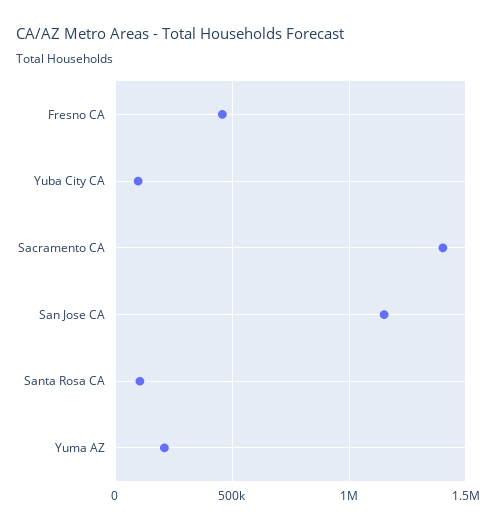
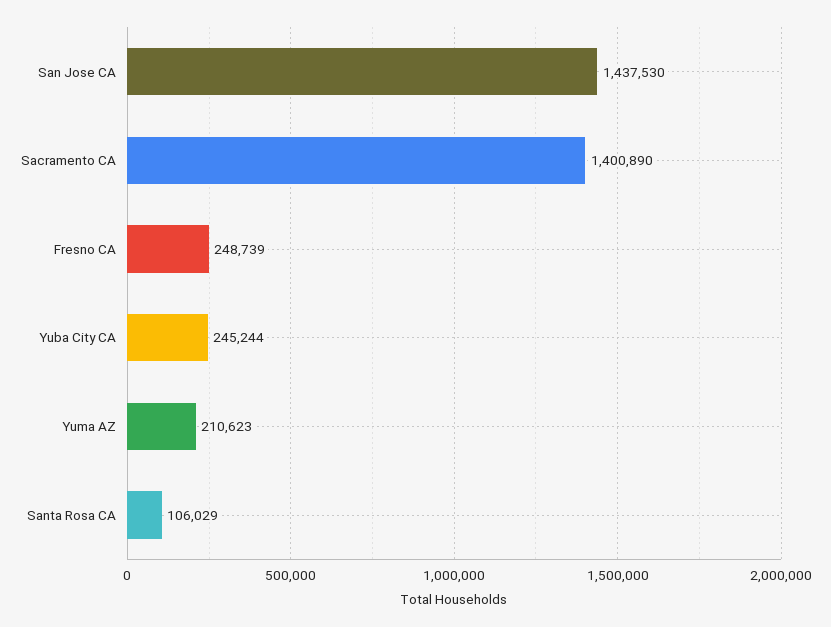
  {
-   "Fresno CA": 450000,
+   "Fresno CA": 248739,
-   "Yuba City CA": 100000,
+   "Yuba City CA": 245244,
    "Sacramento CA": 1400890,
-   "San Jose CA": 1150000,
+   "San Jose CA": 1437530,
    "Santa Rosa CA": 106029,
    "Yuma AZ": 210623
  }

